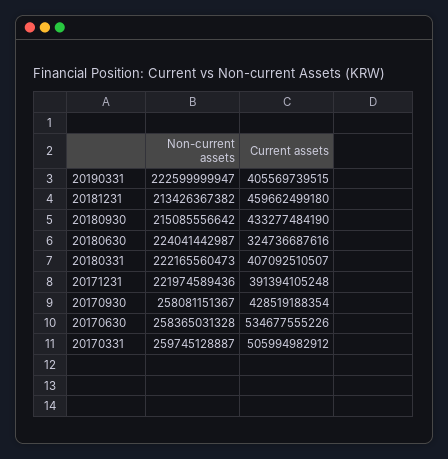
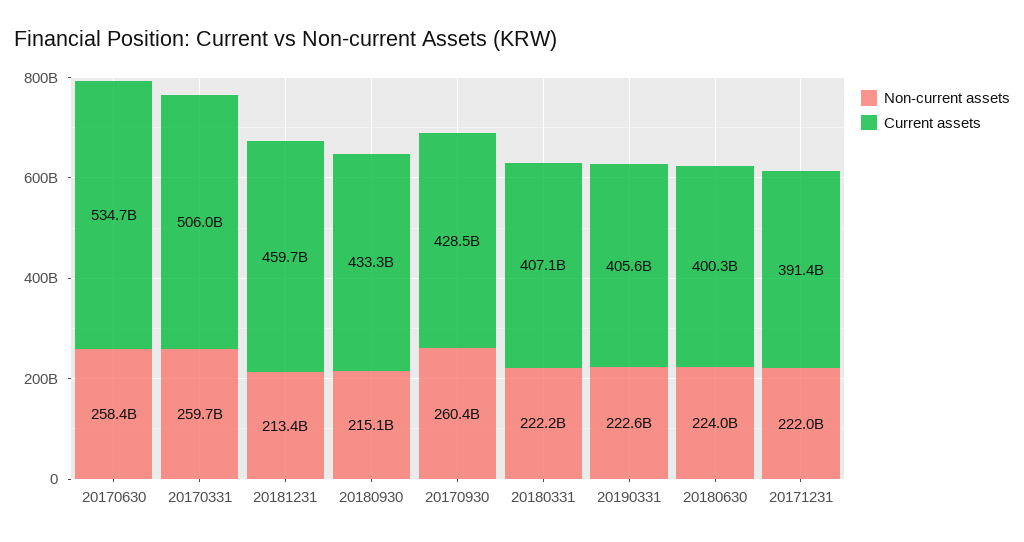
  {
    "Non-current assets": {
      "20190331": 222599999947,
      "20181231": 213426367382,
      "20180930": 215085556642,
      "20180630": 224041442987,
      "20180331": 222165560473,
      "20171231": 221974589436,
-     "20170930": 258081151367,
+     "20170930": 260400000000,
      "20170630": 258365031328,
      "20170331": 259745128887
    },
    "Current assets": {
      "20190331": 405569739515,
      "20181231": 459662499180,
      "20180930": 433277484190,
-     "20180630": 324736687616,
+     "20180630": 400300000000,
      "20180331": 407092510507,
      "20171231": 391394105248,
      "20170930": 428519188354,
      "20170630": 534677555226,
      "20170331": 505994982912
    }
  }

